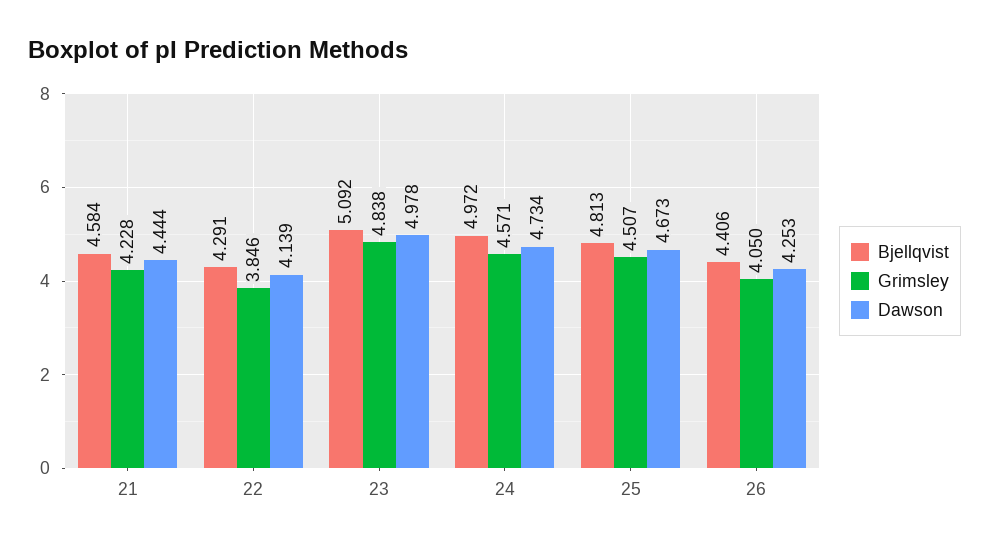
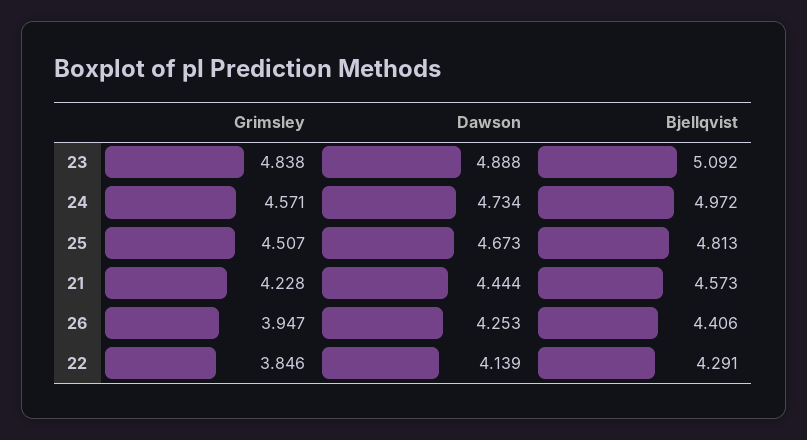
  {
    "Bjellqvist": {
-     "21": 4.584,
+     "21": 4.573,
      "22": 4.291,
      "23": 5.092,
      "24": 4.972,
      "25": 4.813,
      "26": 4.406
    },
    "Grimsley": {
      "21": 4.228,
      "22": 3.846,
      "23": 4.838,
      "24": 4.571,
      "25": 4.507,
-     "26": 4.05
+     "26": 3.947
    },
    "Dawson": {
      "21": 4.444,
      "22": 4.139,
-     "23": 4.978,
+     "23": 4.888,
      "24": 4.734,
      "25": 4.673,
      "26": 4.253
    }
  }

